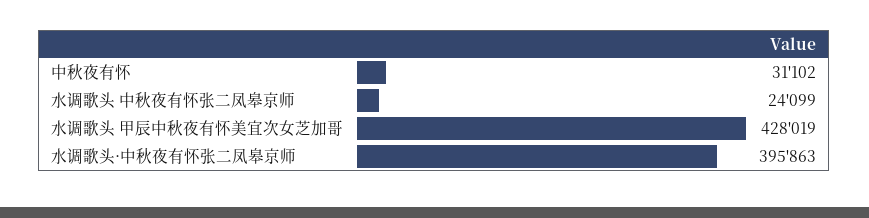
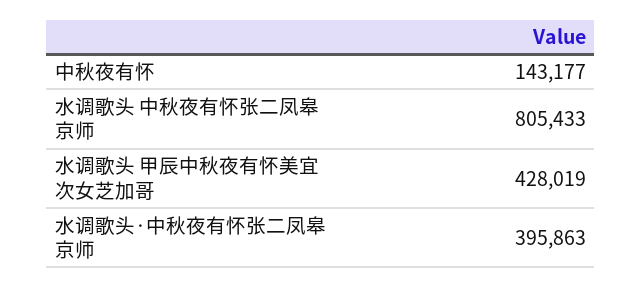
  {
-   "中秋夜有怀": 31102,
+   "中秋夜有怀": 143177,
-   "水调歌头 中秋夜有怀张二凤皋京师": 24099,
+   "水调歌头 中秋夜有怀张二凤皋京师": 805433,
    "水调歌头 甲辰中秋夜有怀美宜次女芝加哥": 428019,
    "水调歌头·中秋夜有怀张二凤皋京师": 395863
  }

